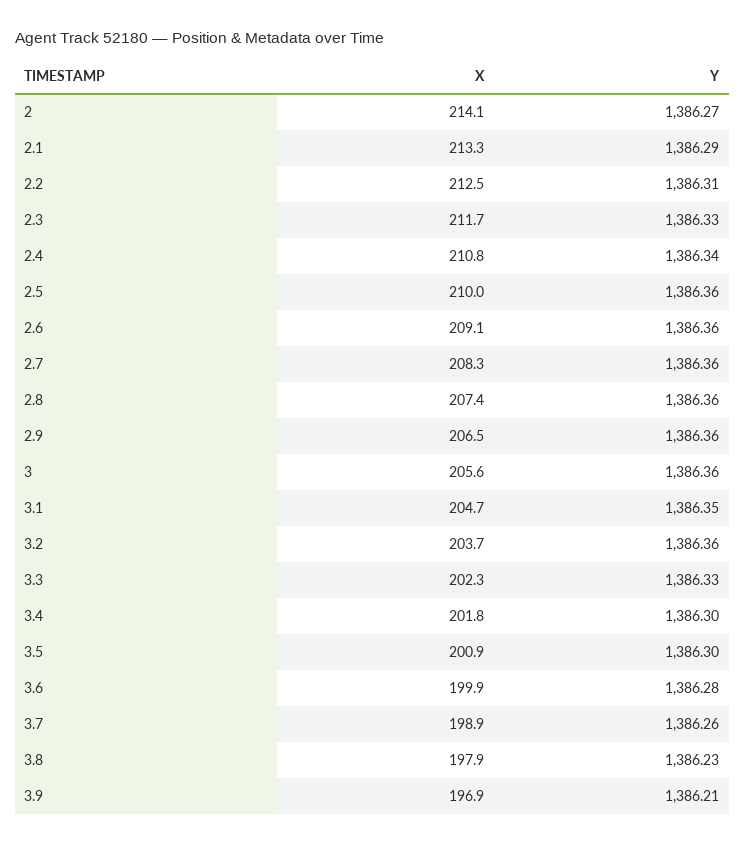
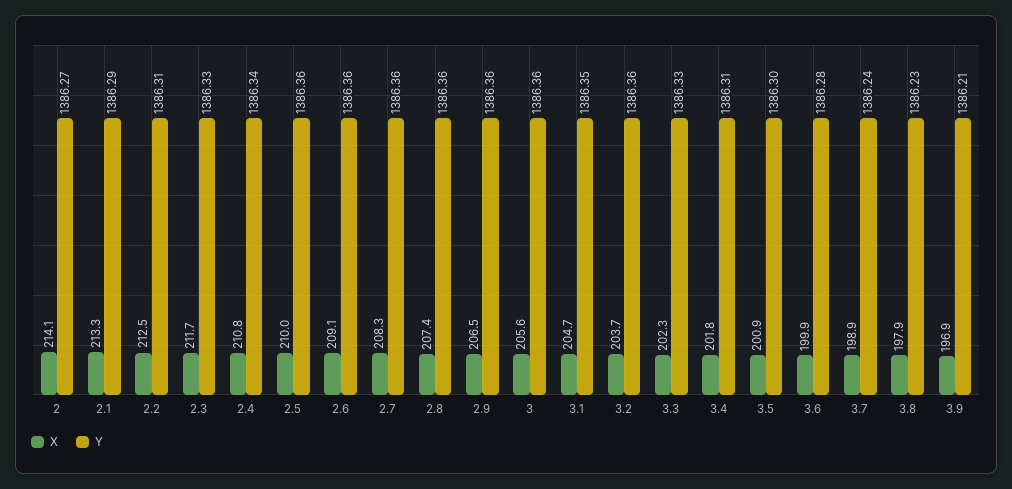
  {
    "X": {
      "2": 214.1,
      "2.1": 213.3,
      "2.2": 212.5,
      "2.3": 211.7,
      "2.4": 210.8,
      "2.5": 210,
      "2.6": 209.1,
      "2.7": 208.3,
      "2.8": 207.4,
      "2.9": 206.5,
      "3": 205.6,
      "3.1": 204.7,
      "3.2": 203.7,
      "3.3": 202.3,
      "3.4": 201.8,
      "3.5": 200.9,
      "3.6": 199.9,
      "3.7": 198.9,
      "3.8": 197.9,
      "3.9": 196.9
    },
    "Y": {
      "2": 1386.27,
      "2.1": 1386.29,
      "2.2": 1386.31,
      "2.3": 1386.33,
      "2.4": 1386.34,
      "2.5": 1386.36,
      "2.6": 1386.36,
      "2.7": 1386.36,
      "2.8": 1386.36,
      "2.9": 1386.36,
      "3": 1386.36,
      "3.1": 1386.35,
      "3.2": 1386.36,
      "3.3": 1386.33,
-     "3.4": 1386.3,
+     "3.4": 1386.31,
      "3.5": 1386.3,
      "3.6": 1386.28,
-     "3.7": 1386.26,
+     "3.7": 1386.24,
      "3.8": 1386.23,
      "3.9": 1386.21
    }
  }

